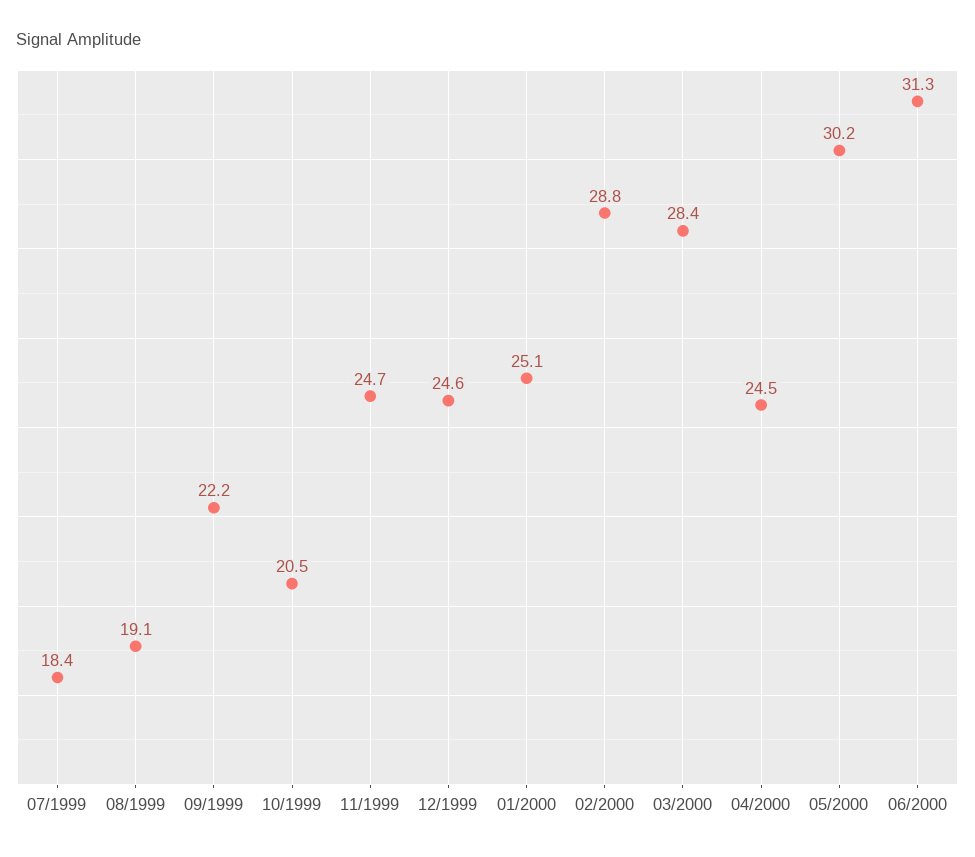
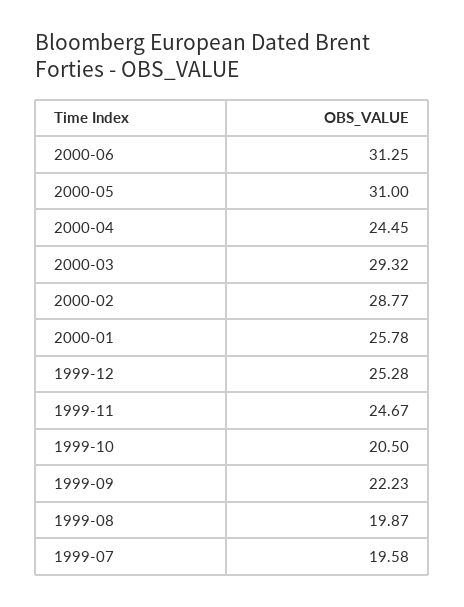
  {
-   "07/1999": 18.4,
+   "07/1999": 19.58,
-   "08/1999": 19.1,
+   "08/1999": 19.87,
    "09/1999": 22.23,
    "10/1999": 20.5,
    "11/1999": 24.67,
-   "12/1999": 24.6,
+   "12/1999": 25.28,
-   "01/2000": 25.1,
+   "01/2000": 25.78,
    "02/2000": 28.77,
-   "03/2000": 28.4,
+   "03/2000": 29.32,
    "04/2000": 24.45,
-   "05/2000": 30.2,
+   "05/2000": 31,
    "06/2000": 31.25
  }

